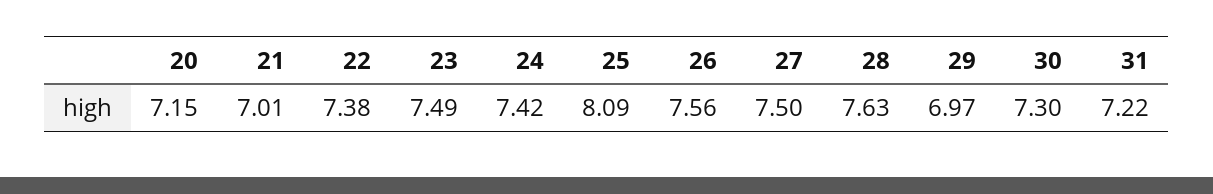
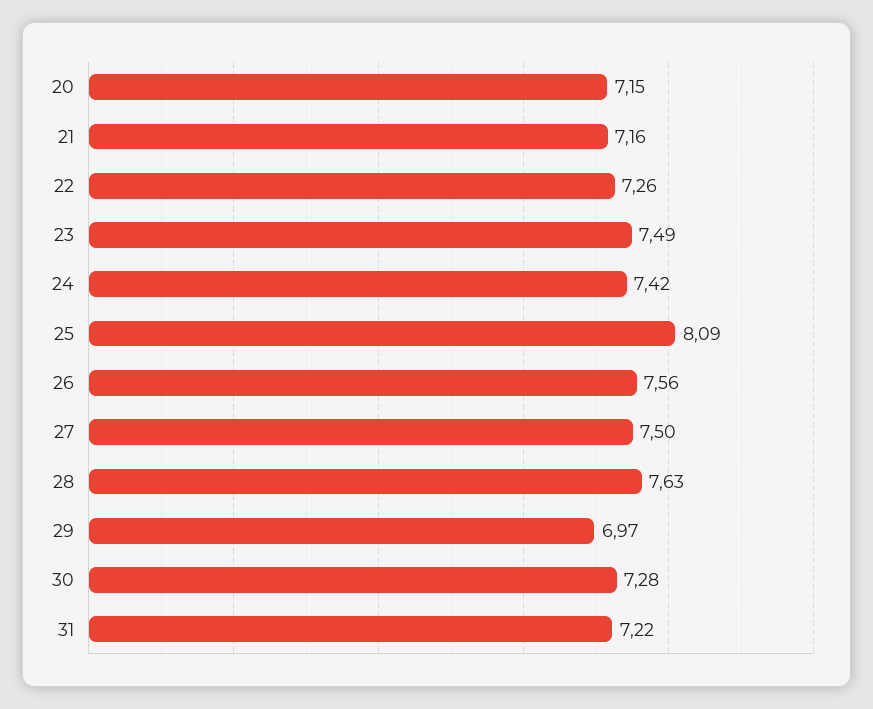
  {
    "20": 7.15,
-   "21": 7.01,
+   "21": 7.16,
-   "22": 7.38,
+   "22": 7.26,
    "23": 7.49,
    "24": 7.42,
    "25": 8.09,
    "26": 7.56,
    "27": 7.5,
    "28": 7.63,
    "29": 6.97,
-   "30": 7.3,
+   "30": 7.28,
    "31": 7.22
  }

